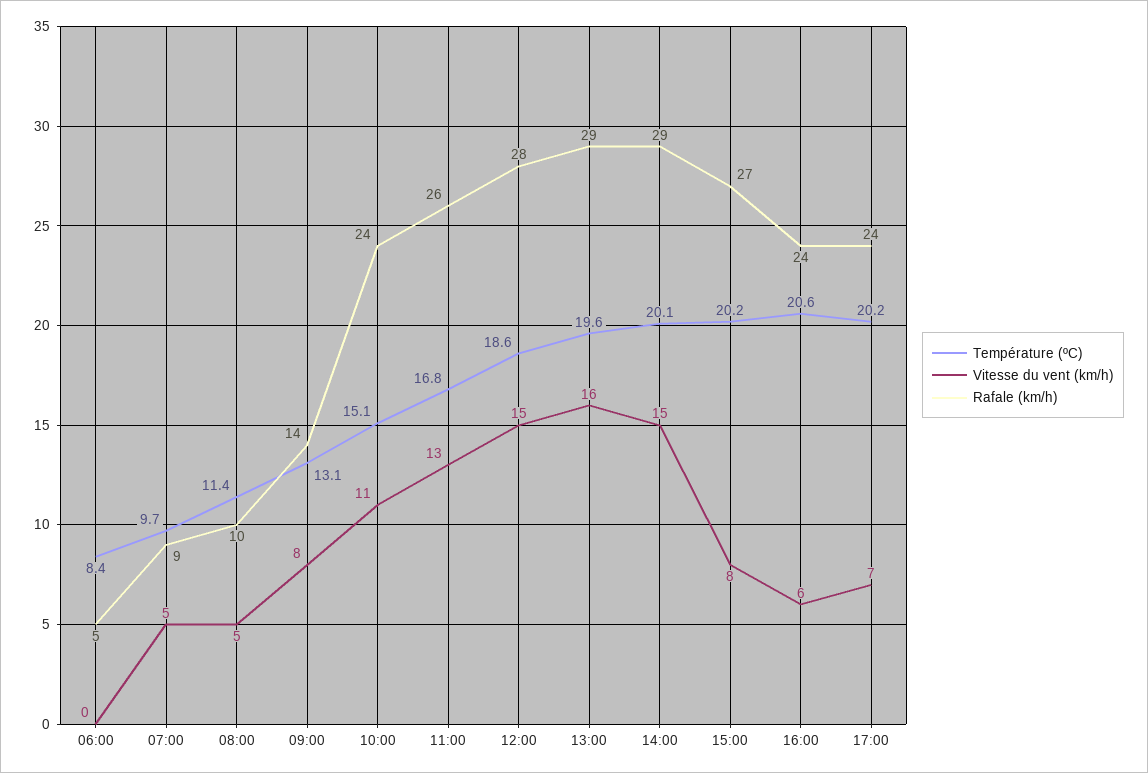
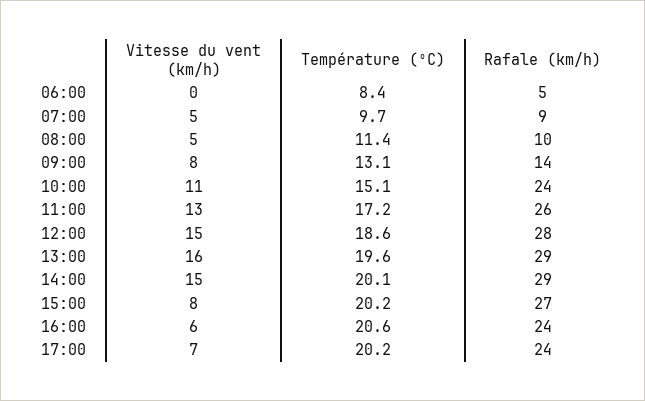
  {
    "Température (ºC)": {
      "06:00": 8.4,
      "07:00": 9.7,
      "08:00": 11.4,
      "09:00": 13.1,
      "10:00": 15.1,
-     "11:00": 16.8,
+     "11:00": 17.2,
      "12:00": 18.6,
      "13:00": 19.6,
      "14:00": 20.1,
      "15:00": 20.2,
      "16:00": 20.6,
      "17:00": 20.2
    },
    "Vitesse du vent (km/h)": {
      "06:00": 0,
      "07:00": 5,
      "08:00": 5,
      "09:00": 8,
      "10:00": 11,
      "11:00": 13,
      "12:00": 15,
      "13:00": 16,
      "14:00": 15,
      "15:00": 8,
      "16:00": 6,
      "17:00": 7
    },
    "Rafale (km/h)": {
      "06:00": 5,
      "07:00": 9,
      "08:00": 10,
      "09:00": 14,
      "10:00": 24,
      "11:00": 26,
      "12:00": 28,
      "13:00": 29,
      "14:00": 29,
      "15:00": 27,
      "16:00": 24,
      "17:00": 24
    }
  }

